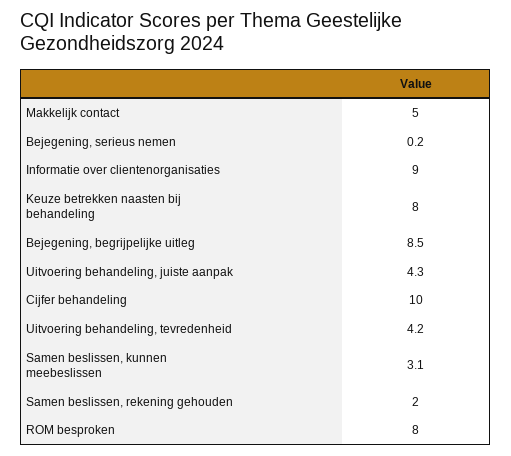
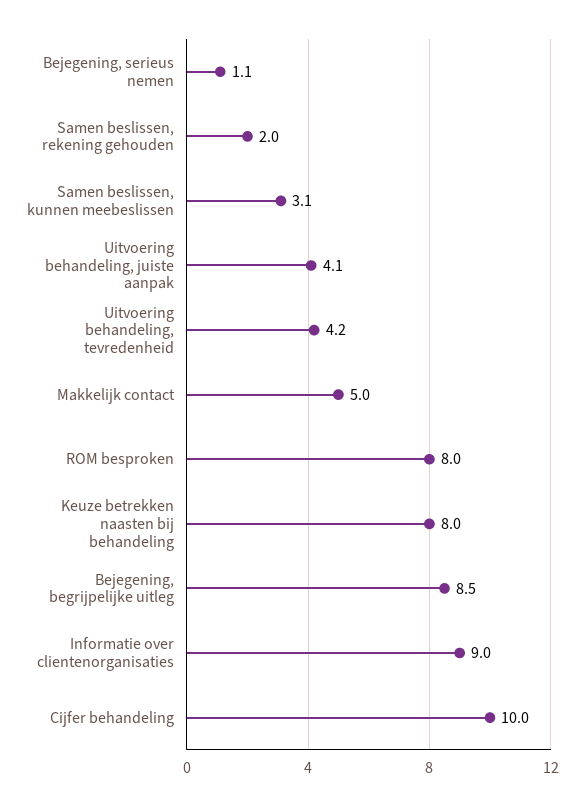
  {
    "Makkelijk contact": 5,
-   "Bejegening, serieus nemen": 0.2,
+   "Bejegening, serieus nemen": 1.1,
    "Informatie over clientenorganisaties": 9,
    "Keuze betrekken naasten bij behandeling": 8,
    "Bejegening, begrijpelijke uitleg": 8.5,
-   "Uitvoering behandeling, juiste aanpak": 4.3,
+   "Uitvoering behandeling, juiste aanpak": 4.1,
    "Cijfer behandeling": 10,
    "Uitvoering behandeling, tevredenheid": 4.2,
    "Samen beslissen, kunnen meebeslissen": 3.1,
    "Samen beslissen, rekening gehouden": 2,
    "ROM besproken": 8
  }

